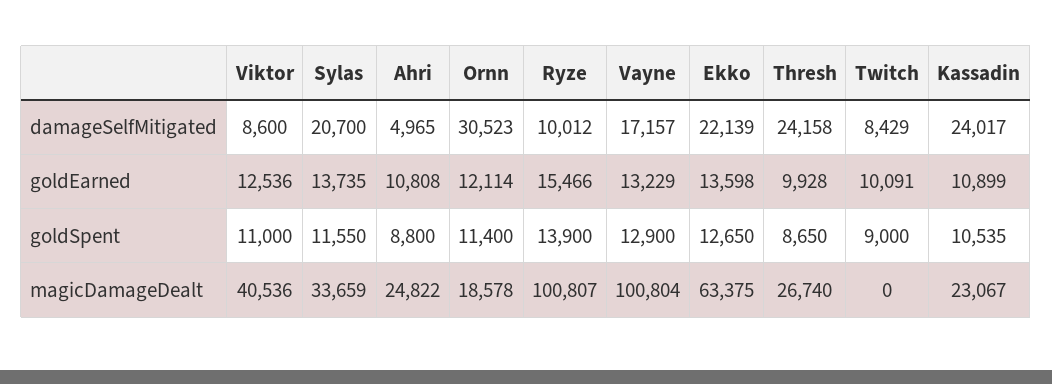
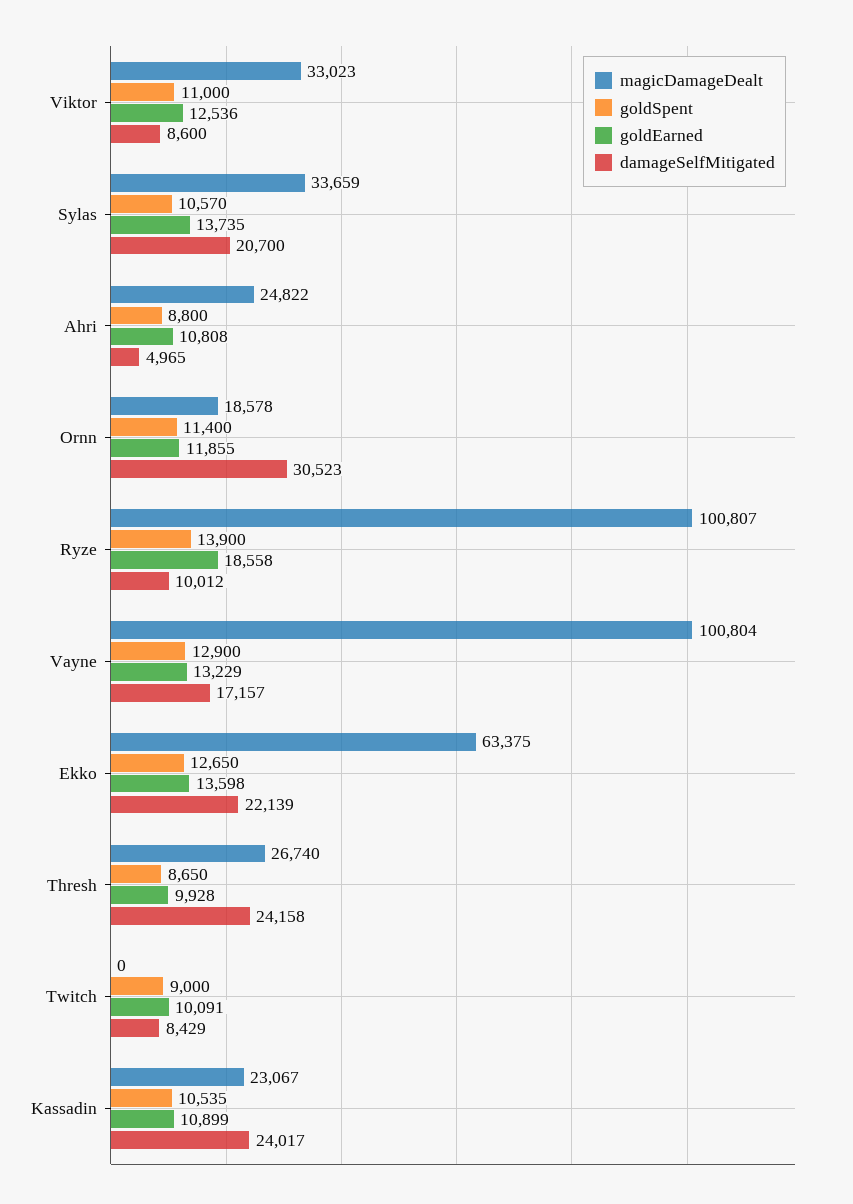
  {
    "damageSelfMitigated": {
      "Viktor": 8600,
      "Sylas": 20700,
      "Ahri": 4965,
      "Ornn": 30523,
      "Ryze": 10012,
      "Vayne": 17157,
      "Ekko": 22139,
      "Thresh": 24158,
      "Twitch": 8429,
      "Kassadin": 24017
    },
    "goldEarned": {
      "Viktor": 12536,
      "Sylas": 13735,
      "Ahri": 10808,
-     "Ornn": 12114,
+     "Ornn": 11855,
-     "Ryze": 15466,
+     "Ryze": 18558,
      "Vayne": 13229,
      "Ekko": 13598,
      "Thresh": 9928,
      "Twitch": 10091,
      "Kassadin": 10899
    },
    "goldSpent": {
      "Viktor": 11000,
-     "Sylas": 11550,
+     "Sylas": 10570,
      "Ahri": 8800,
      "Ornn": 11400,
      "Ryze": 13900,
      "Vayne": 12900,
      "Ekko": 12650,
      "Thresh": 8650,
      "Twitch": 9000,
      "Kassadin": 10535
    },
    "magicDamageDealt": {
-     "Viktor": 40536,
+     "Viktor": 33023,
      "Sylas": 33659,
      "Ahri": 24822,
      "Ornn": 18578,
      "Ryze": 100807,
      "Vayne": 100804,
      "Ekko": 63375,
      "Thresh": 26740,
      "Twitch": 0,
      "Kassadin": 23067
    }
  }

